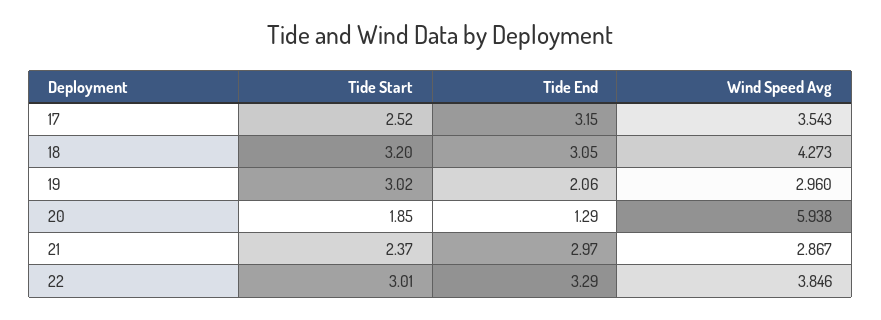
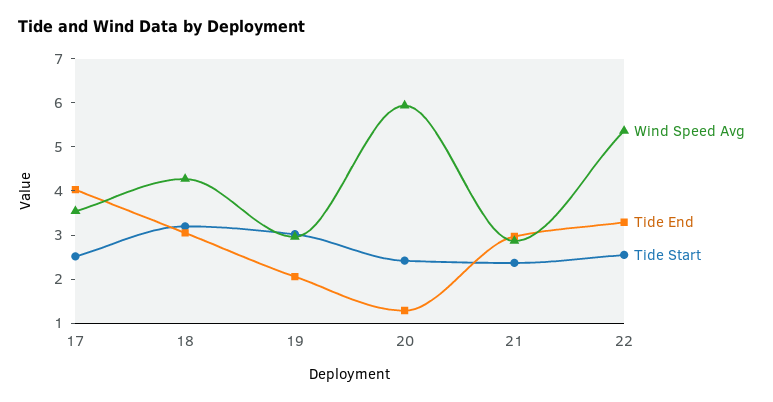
  {
    "Tide Start": {
      "17": 2.52,
      "18": 3.2,
      "19": 3.02,
-     "20": 1.85,
+     "20": 2.4,
      "21": 2.37,
-     "22": 3.01
+     "22": 2.6
    },
    "Tide End": {
-     "17": 3.15,
+     "17": 4,
      "18": 3.05,
      "19": 2.06,
      "20": 1.29,
      "21": 2.97,
      "22": 3.29
    },
    "Wind Speed Avg": {
      "17": 3.543,
      "18": 4.273,
      "19": 2.96,
      "20": 5.938,
      "21": 2.867,
-     "22": 3.846
+     "22": 5.4
    }
  }

